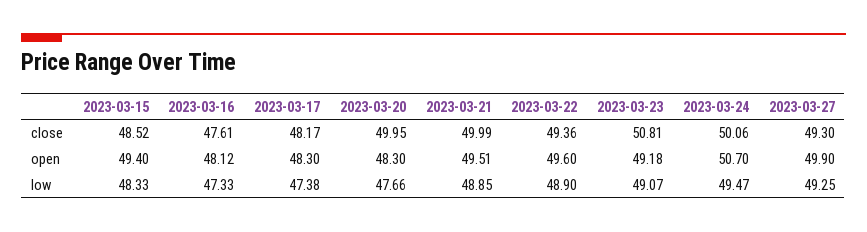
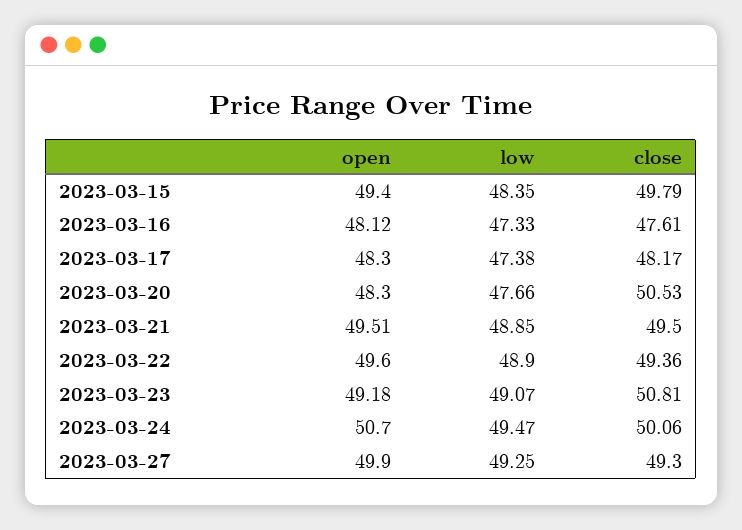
  {
    "2023-03-15": {
-     "close": 48.52,
+     "close": 49.79,
      "open": 49.4,
-     "low": 48.33
+     "low": 48.35
    },
    "2023-03-16": {
      "close": 47.61,
      "open": 48.12,
      "low": 47.33
    },
    "2023-03-17": {
      "close": 48.17,
      "open": 48.3,
      "low": 47.38
    },
    "2023-03-20": {
-     "close": 49.95,
+     "close": 50.53,
      "open": 48.3,
      "low": 47.66
    },
    "2023-03-21": {
-     "close": 49.99,
+     "close": 49.5,
      "open": 49.51,
      "low": 48.85
    },
    "2023-03-22": {
      "close": 49.36,
      "open": 49.6,
      "low": 48.9
    },
    "2023-03-23": {
      "close": 50.81,
      "open": 49.18,
      "low": 49.07
    },
    "2023-03-24": {
      "close": 50.06,
      "open": 50.7,
      "low": 49.47
    },
    "2023-03-27": {
      "close": 49.3,
      "open": 49.9,
      "low": 49.25
    }
  }

